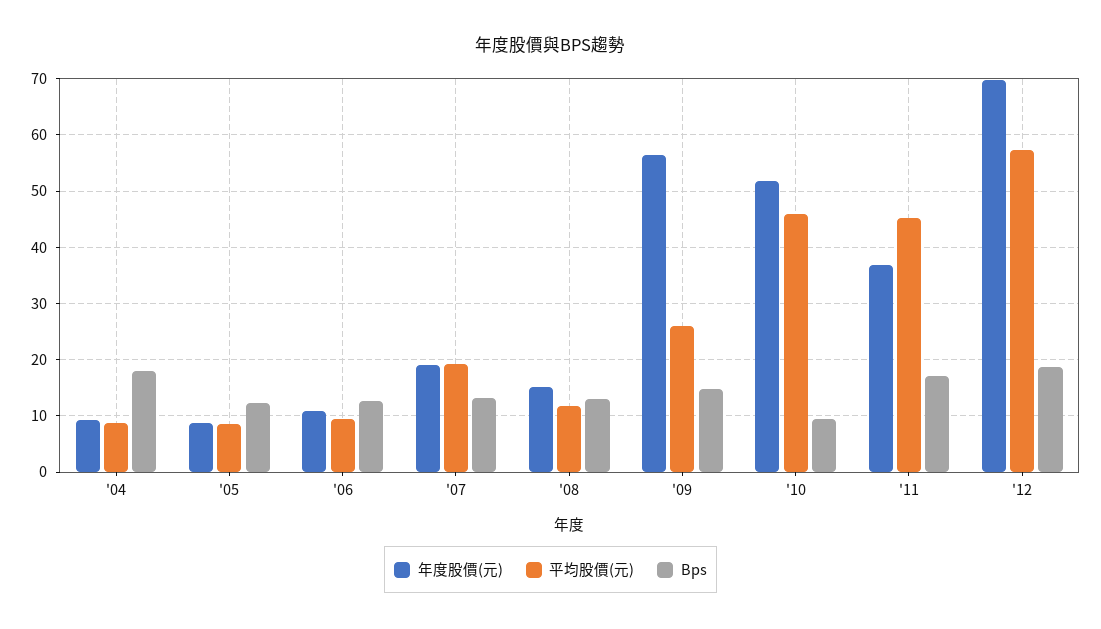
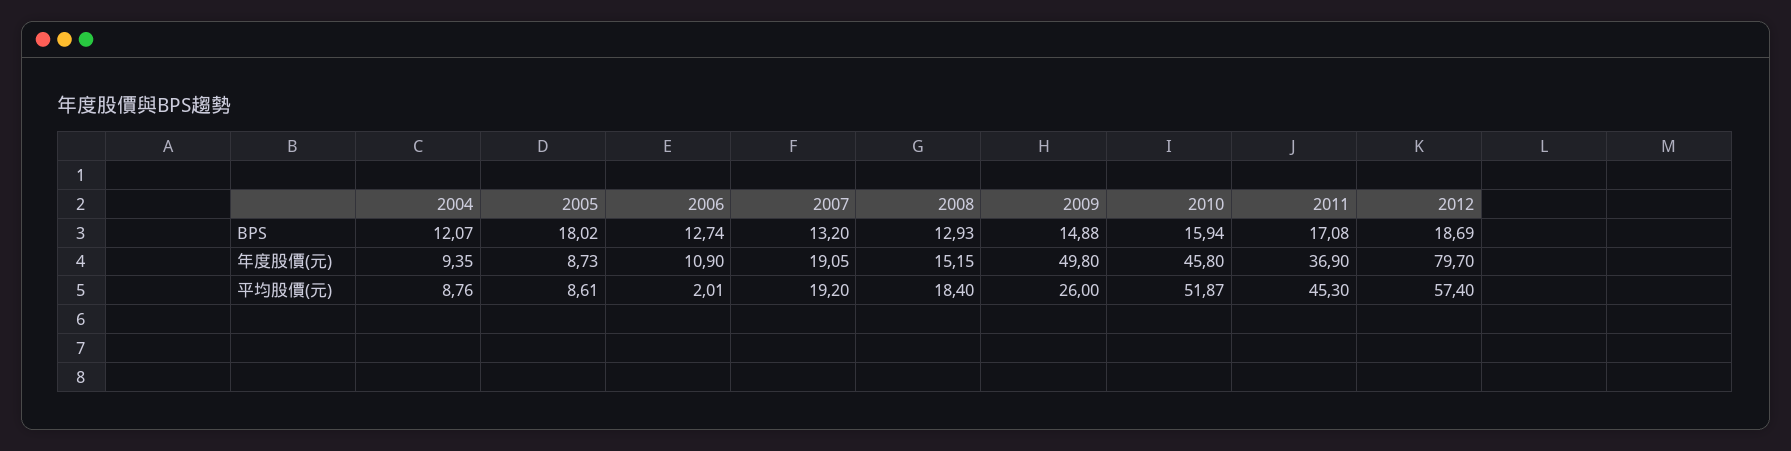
  {
    "年度股價(元)": {
      "'04": 9.35,
      "'05": 8.73,
      "'06": 10.9,
      "'07": 19.05,
      "'08": 15.15,
-     "'09": 56,
+     "'09": 49.8,
-     "'10": 52,
+     "'10": 45.8,
      "'11": 36.9,
-     "'12": 70
+     "'12": 79.7
    },
    "平均股價(元)": {
      "'04": 8.76,
      "'05": 8.61,
-     "'06": 10,
+     "'06": 2.01,
      "'07": 19.2,
-     "'08": 12,
+     "'08": 18.4,
      "'09": 26,
-     "'10": 46,
+     "'10": 51.87,
      "'11": 45.3,
      "'12": 57.4
    },
    "Bps": {
-     "'04": 18,
+     "'04": 12.07,
-     "'05": 12,
+     "'05": 18.02,
      "'06": 12.74,
      "'07": 13.2,
      "'08": 12.93,
      "'09": 14.88,
-     "'10": 10,
+     "'10": 15.94,
      "'11": 17.08,
      "'12": 18.69
    }
  }

